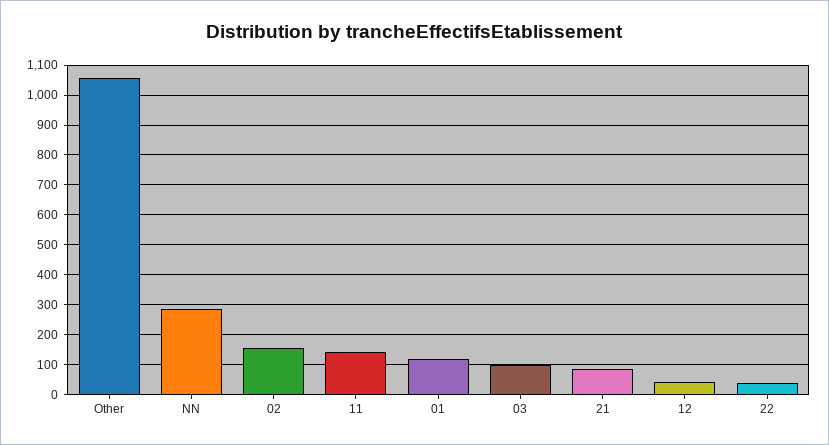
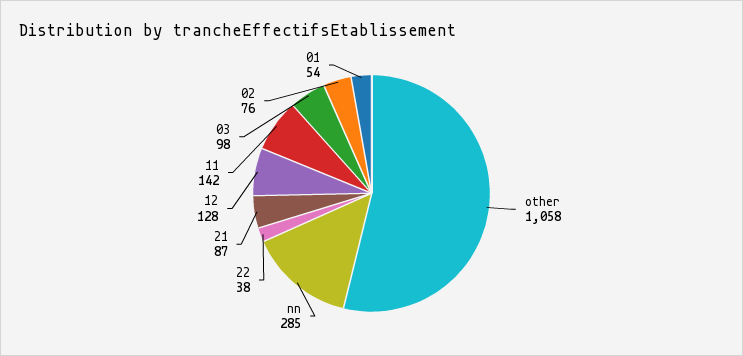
  {
    "Other": 1058,
    "NN": 285,
-   "02": 150,
+   "02": 76,
    "11": 142,
-   "01": 125,
+   "01": 54,
    "03": 98,
    "21": 87,
-   "12": 50,
+   "12": 128,
    "22": 38
  }

